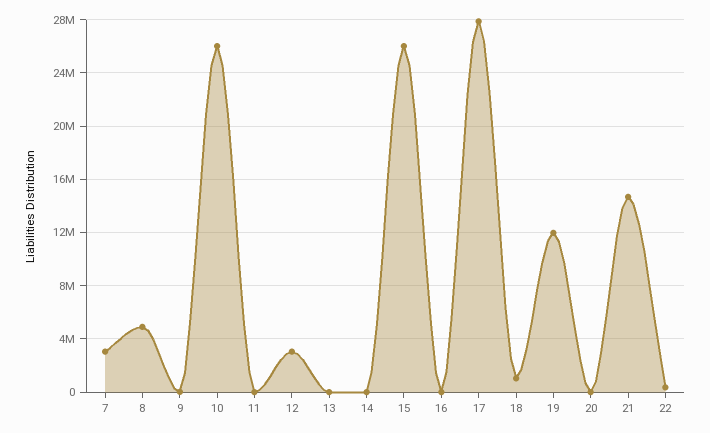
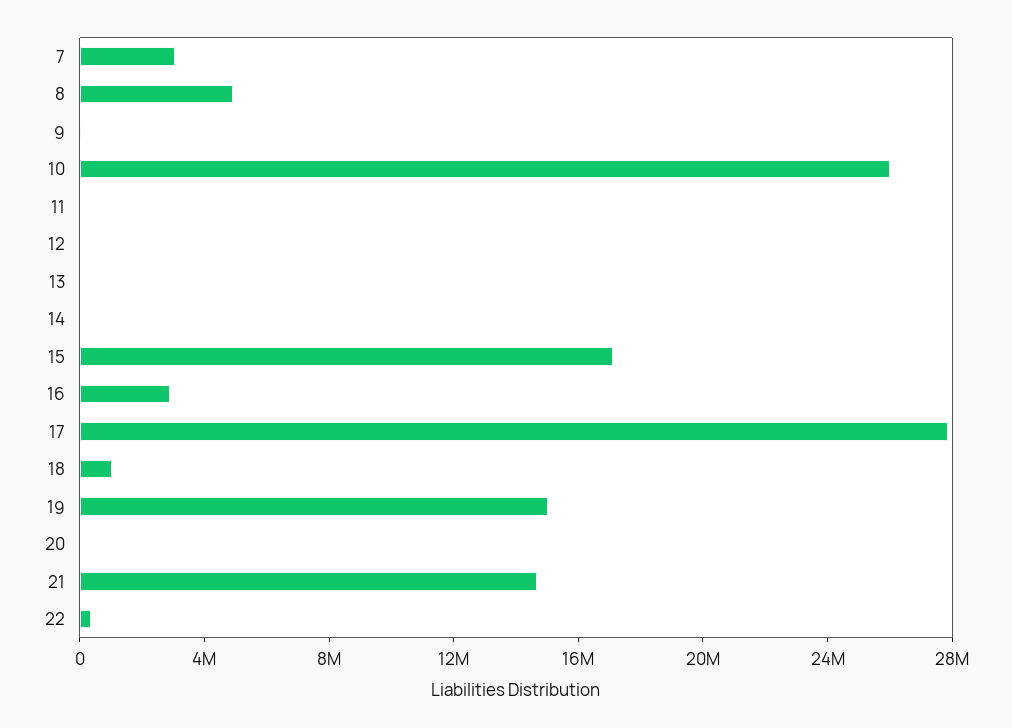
  {
    "7": 3000000,
    "8": 5000000,
    "9": 0,
    "10": 26000000,
    "11": 0,
-   "12": 3000000,
+   "12": 0,
    "13": 0,
    "14": 0,
-   "15": 26000000,
+   "15": 17000000,
-   "16": 0,
+   "16": 3000000,
    "17": 28000000,
    "18": 1000000,
-   "19": 12000000,
+   "19": 15000000,
    "20": 0,
    "21": 14500000,
    "22": 500000
  }

